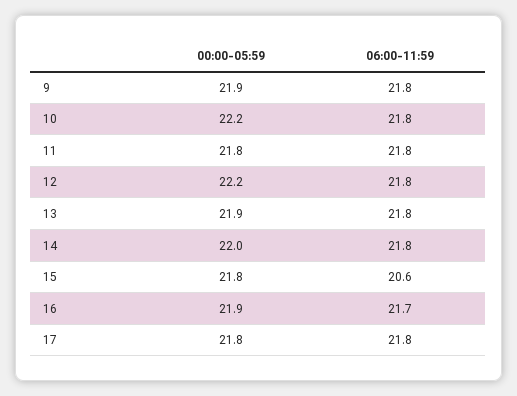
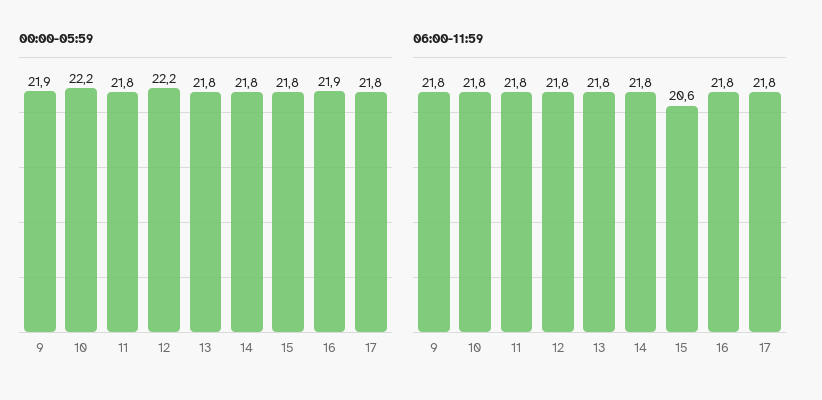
  {
    "00:00-05:59": {
      "9": 21.9,
      "10": 22.2,
      "11": 21.8,
      "12": 22.2,
-     "13": 21.9,
+     "13": 21.8,
-     "14": 22,
+     "14": 21.8,
      "15": 21.8,
      "16": 21.9,
      "17": 21.8
    },
    "06:00-11:59": {
      "9": 21.8,
      "10": 21.8,
      "11": 21.8,
      "12": 21.8,
      "13": 21.8,
      "14": 21.8,
      "15": 20.6,
-     "16": 21.7,
+     "16": 21.8,
      "17": 21.8
    }
  }

